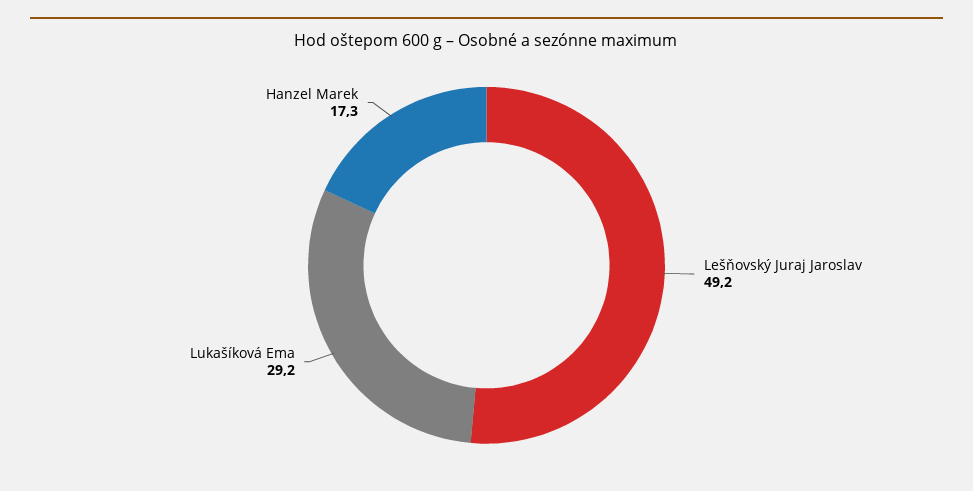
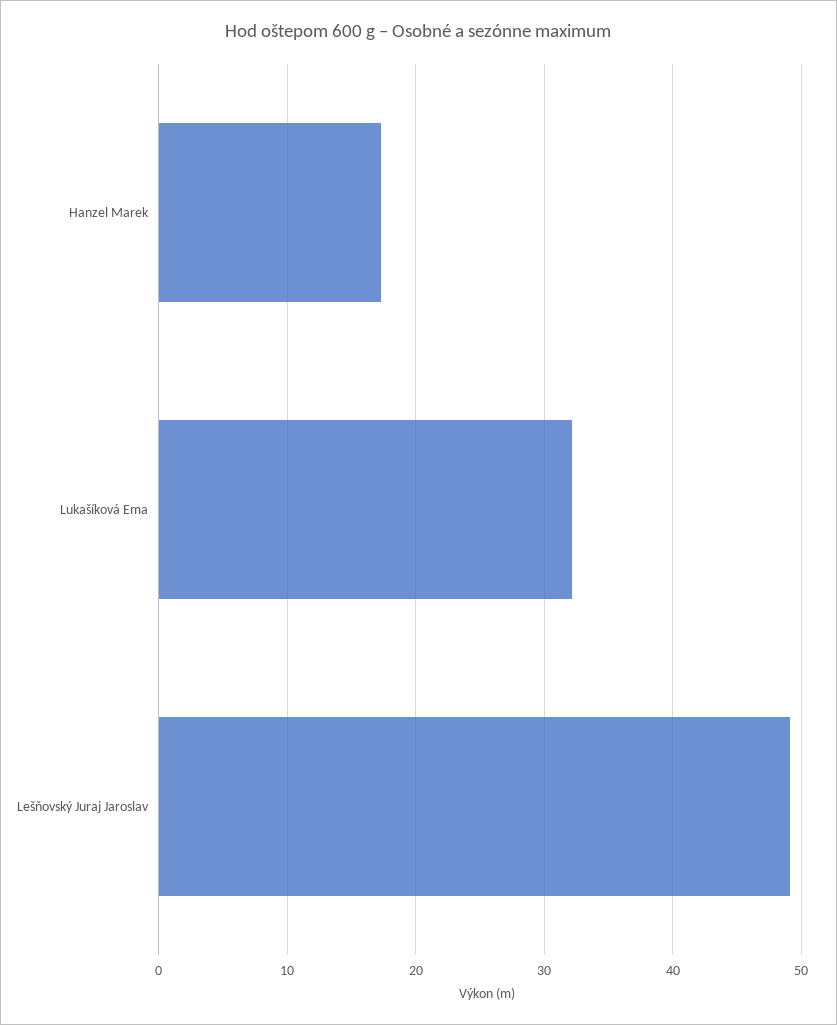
  {
    "Lešňovský Juraj Jaroslav": 49.2,
-   "Lukašíková Ema": 29.2,
+   "Lukašíková Ema": 32,
    "Hanzel Marek": 17.3
  }

